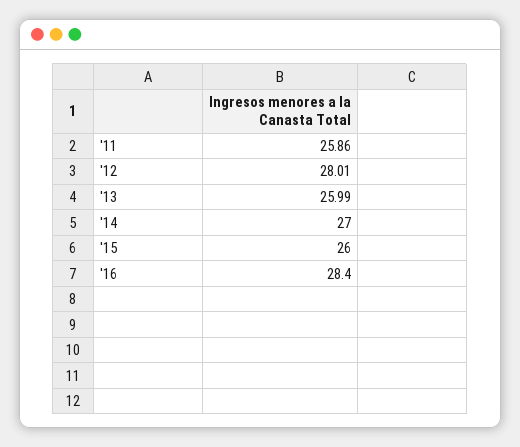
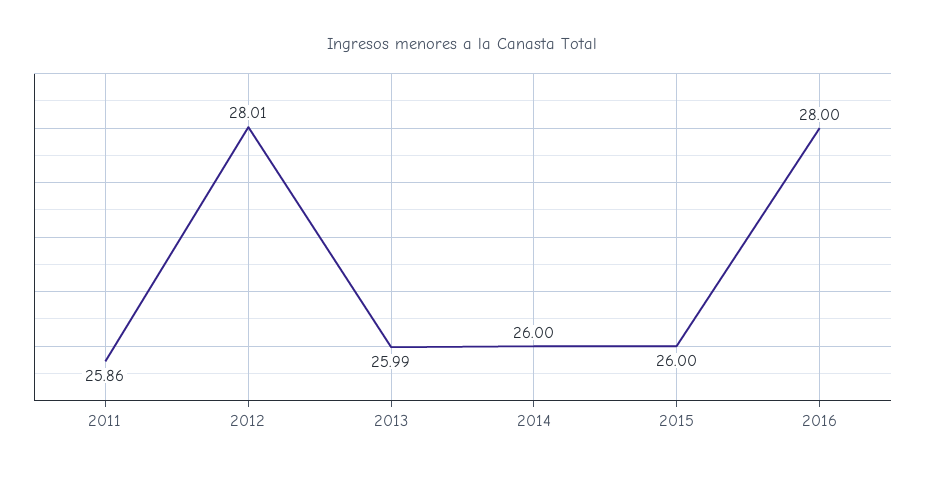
  {
    "'11": 25.86,
    "'12": 28.01,
    "'13": 25.99,
-   "'14": 27,
+   "'14": 26,
    "'15": 26,
-   "'16": 28.4
+   "'16": 28
  }

